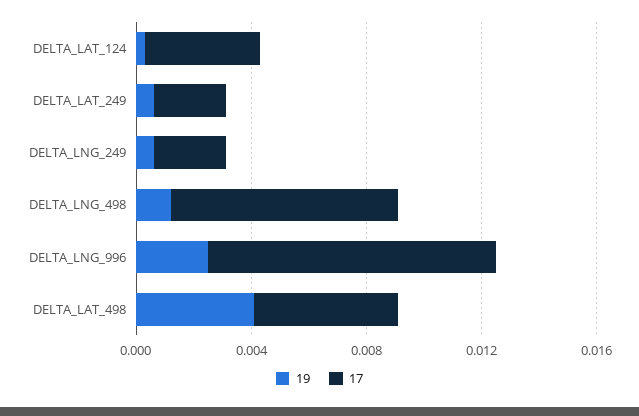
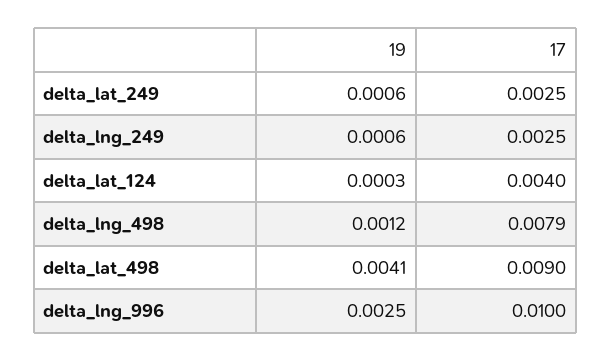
  {
    "19": {
      "DELTA_LAT_124": 0.0003,
      "DELTA_LAT_249": 0.0006,
      "DELTA_LNG_249": 0.0006,
      "DELTA_LNG_498": 0.0012,
      "DELTA_LNG_996": 0.0025,
      "DELTA_LAT_498": 0.0041
    },
    "17": {
      "DELTA_LAT_124": 0.004,
      "DELTA_LAT_249": 0.0025,
      "DELTA_LNG_249": 0.0025,
      "DELTA_LNG_498": 0.0079,
      "DELTA_LNG_996": 0.01,
-     "DELTA_LAT_498": 0.005
+     "DELTA_LAT_498": 0.009
    }
  }

